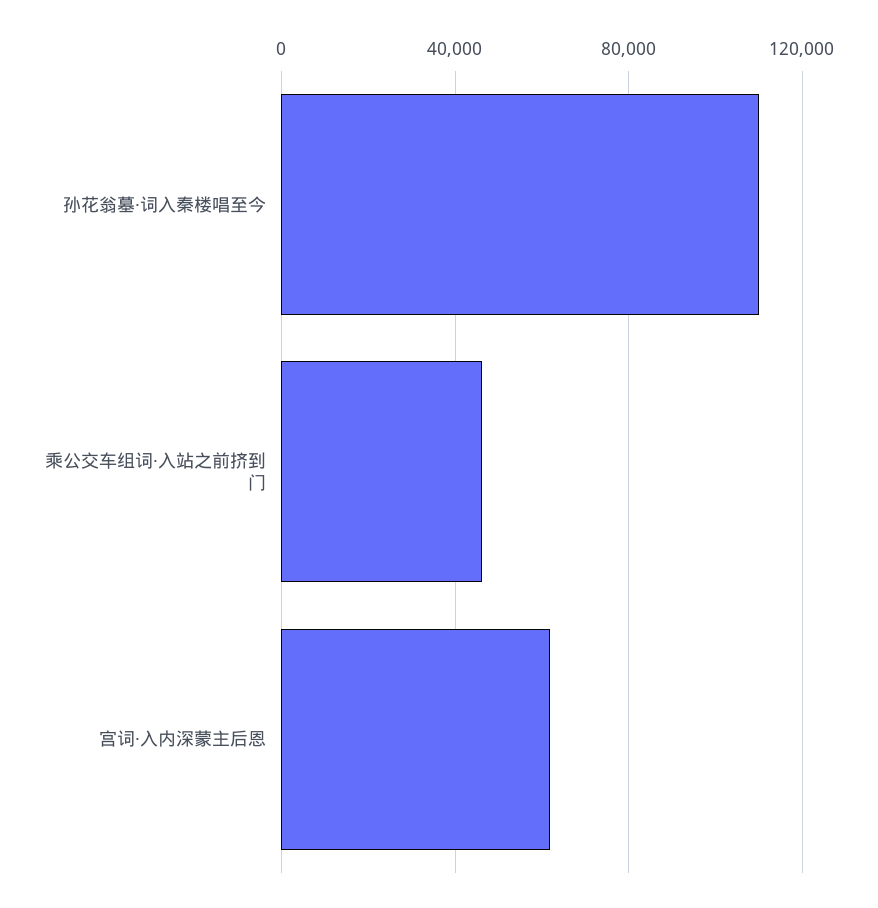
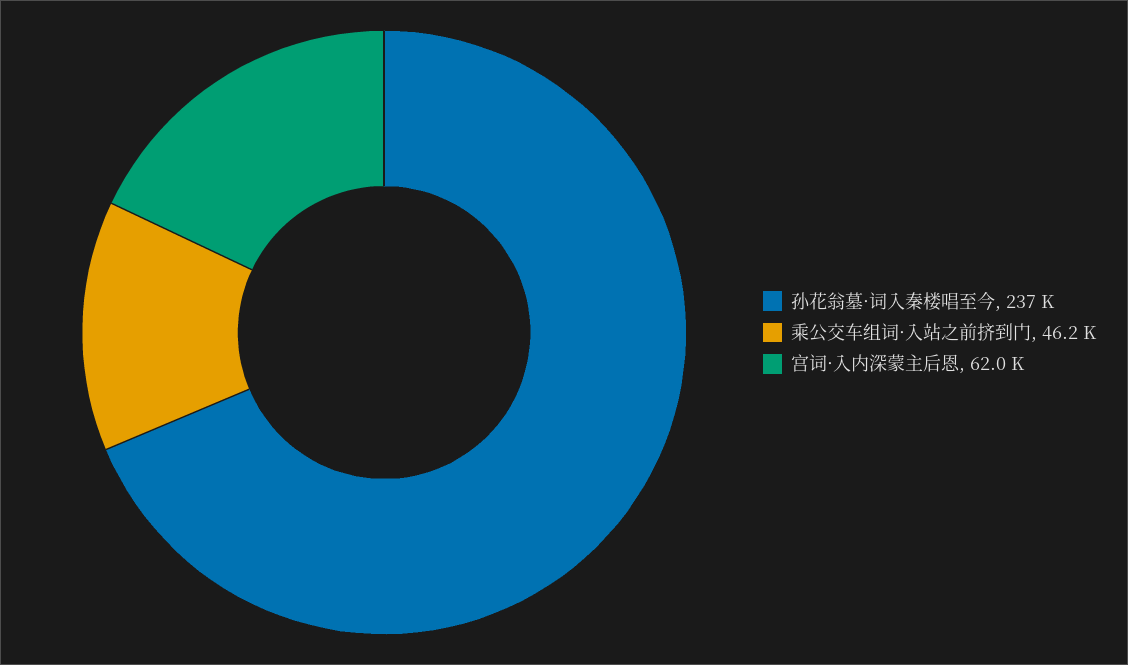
  {
-   "孙花翁墓·词入秦楼唱至今": 110000,
+   "孙花翁墓·词入秦楼唱至今": 237000,
    "乘公交车组词·入站之前挤到门": 46200,
    "宫词·入内深蒙主后恩": 62000
  }

